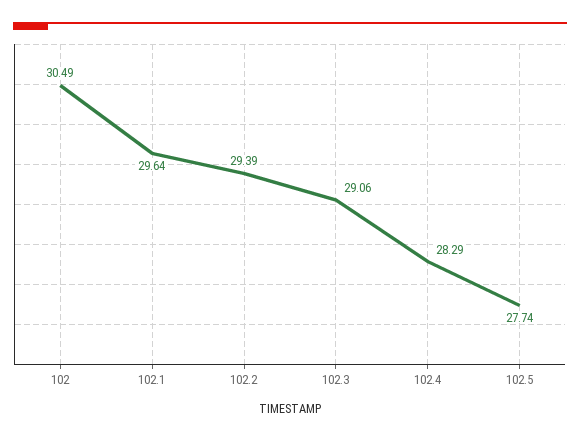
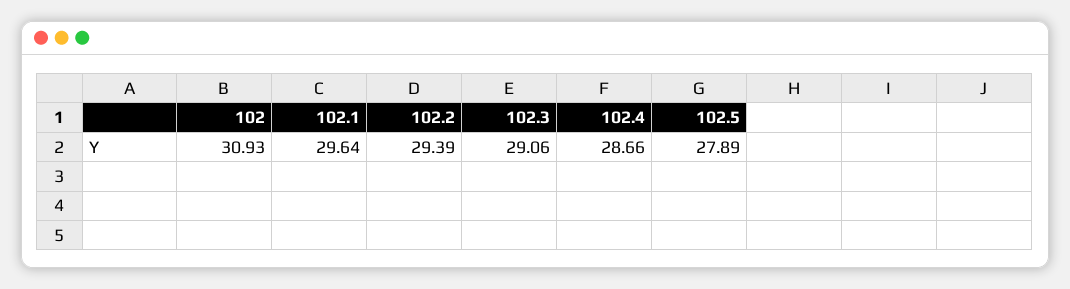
  {
-   "102": 30.49,
+   "102": 30.93,
    "102.1": 29.64,
    "102.2": 29.39,
    "102.3": 29.06,
-   "102.4": 28.29,
+   "102.4": 28.66,
-   "102.5": 27.74
+   "102.5": 27.89
  }

